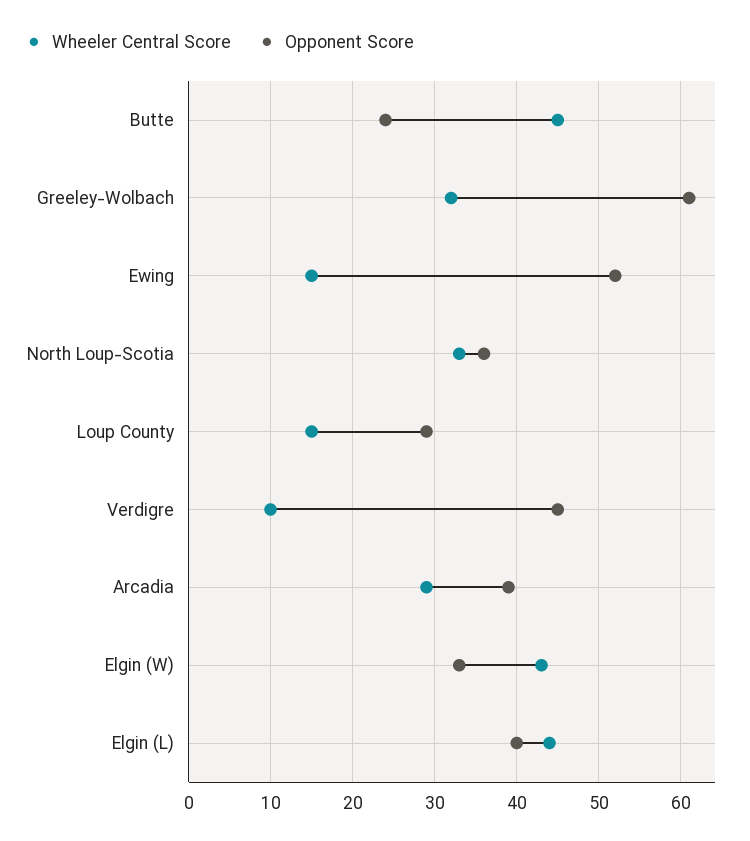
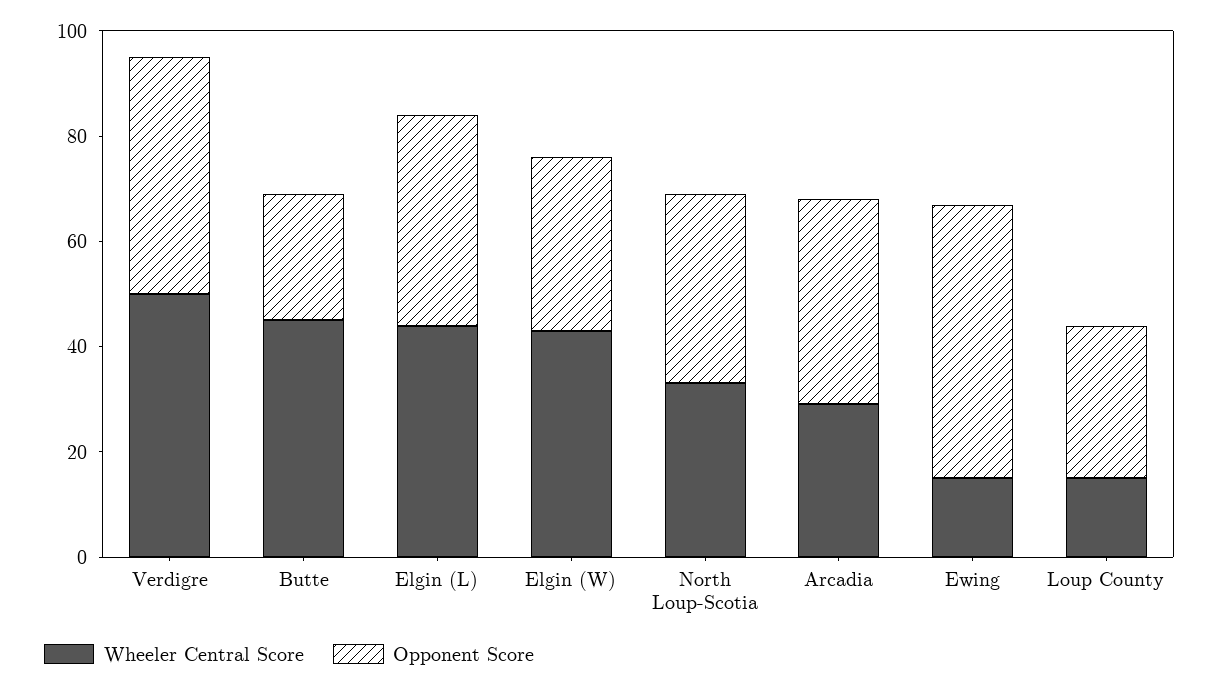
  {
    "Wheeler Central Score": {
      "Butte": 45,
-     "Greeley-Wolbach": 32,
      "Ewing": 15,
      "North Loup-Scotia": 33,
      "Loup County": 15,
-     "Verdigre": 10,
+     "Verdigre": 50,
      "Arcadia": 29,
      "Elgin (W)": 43,
      "Elgin (L)": 44
    },
    "Opponent Score": {
      "Butte": 24,
-     "Greeley-Wolbach": 61,
      "Ewing": 52,
      "North Loup-Scotia": 36,
      "Loup County": 29,
      "Verdigre": 45,
      "Arcadia": 39,
      "Elgin (W)": 33,
      "Elgin (L)": 40
    }
  }

